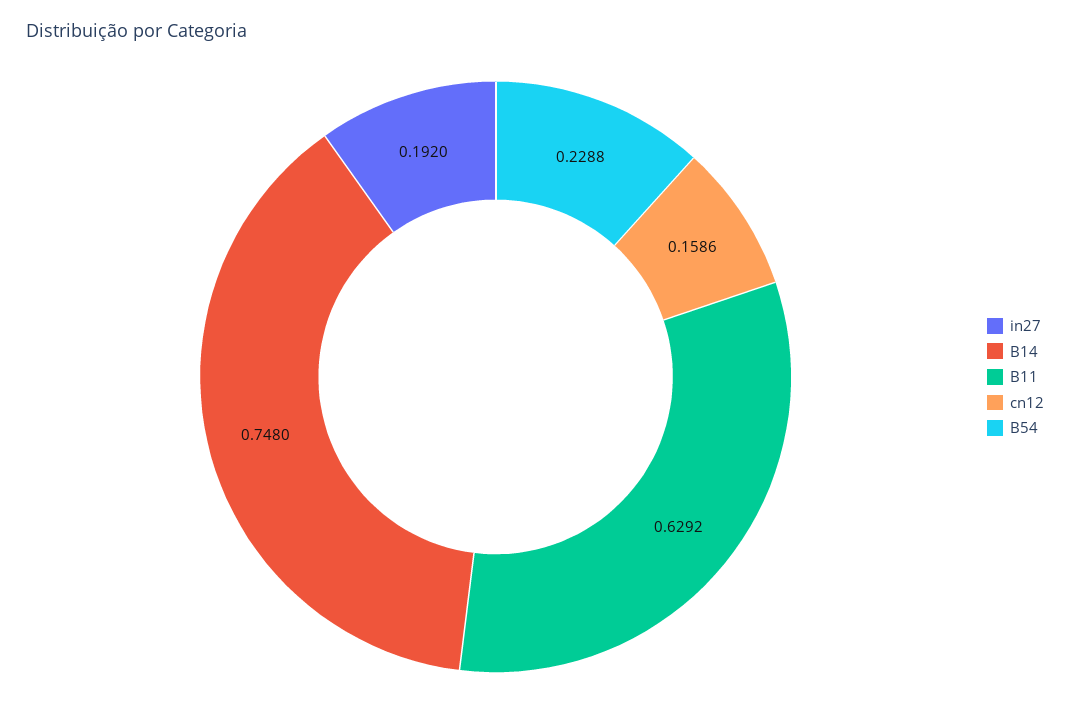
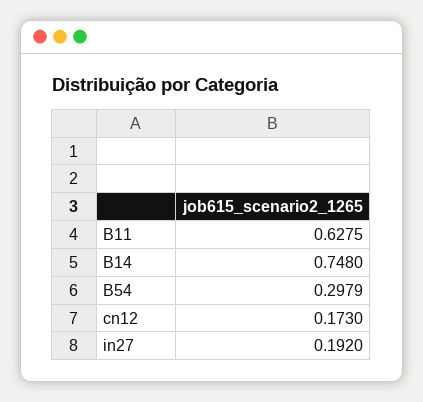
  {
    "in27": 0.192,
    "B14": 0.748,
-   "B11": 0.6292,
+   "B11": 0.6275,
-   "cn12": 0.1586,
+   "cn12": 0.173,
-   "B54": 0.2288
+   "B54": 0.2979
  }

